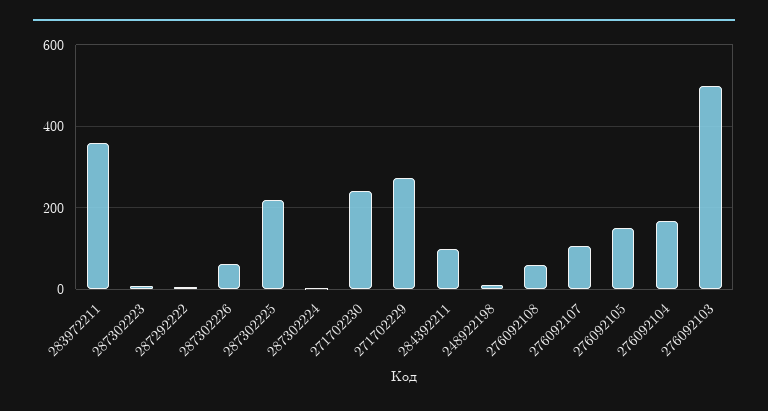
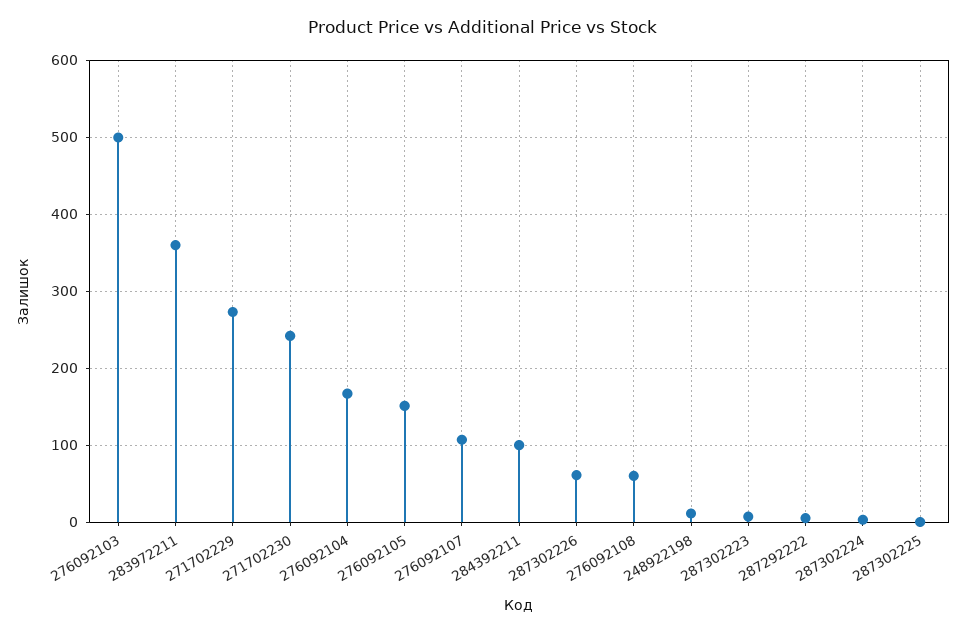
  {
    "283972211": 360,
    "287302223": 10,
    "287292222": 10,
    "287302226": 60,
-   "287302225": 220,
+   "287302225": 0,
    "287302224": 0,
    "271702230": 240,
    "271702229": 270,
    "284392211": 100,
    "248922198": 10,
    "276092108": 60,
    "276092107": 110,
    "276092105": 150,
    "276092104": 170,
    "276092103": 500
  }

